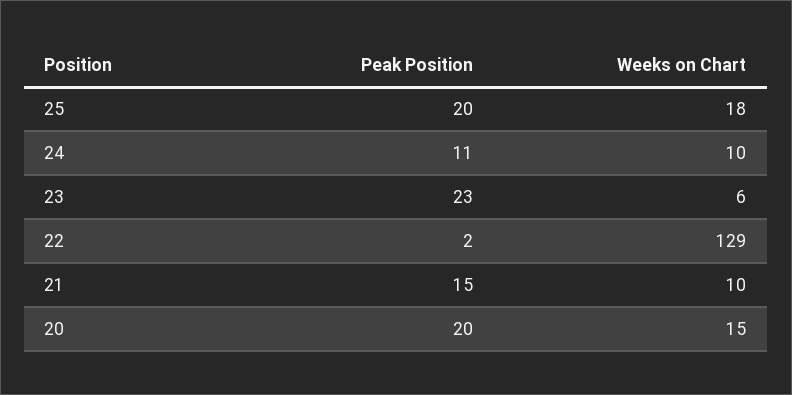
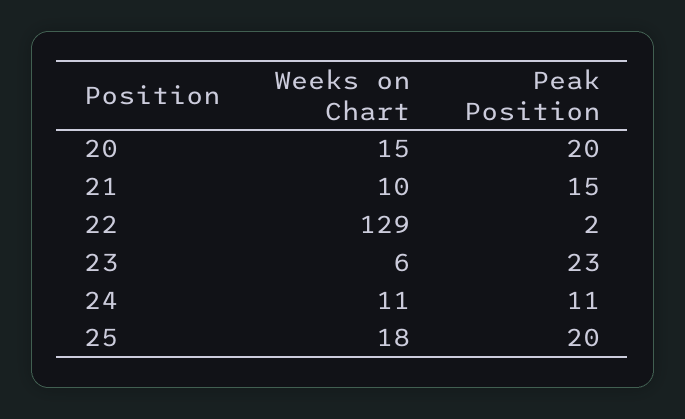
  {
    "Peak Position": {
      "25": 20,
      "24": 11,
      "23": 23,
      "22": 2,
      "21": 15,
      "20": 20
    },
    "Weeks on Chart": {
      "25": 18,
-     "24": 10,
+     "24": 11,
      "23": 6,
      "22": 129,
      "21": 10,
      "20": 15
    }
  }

